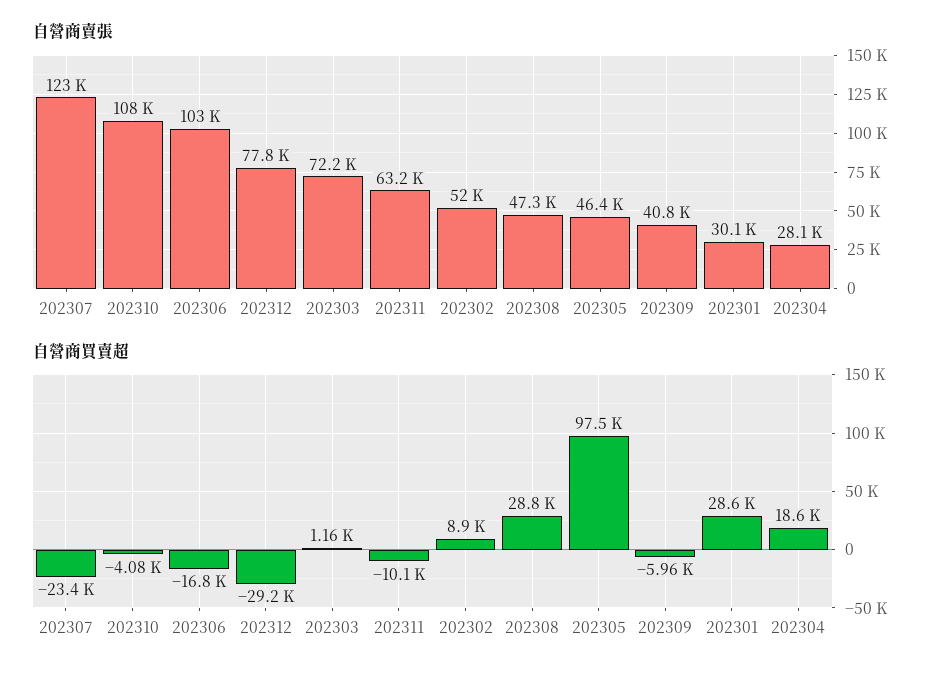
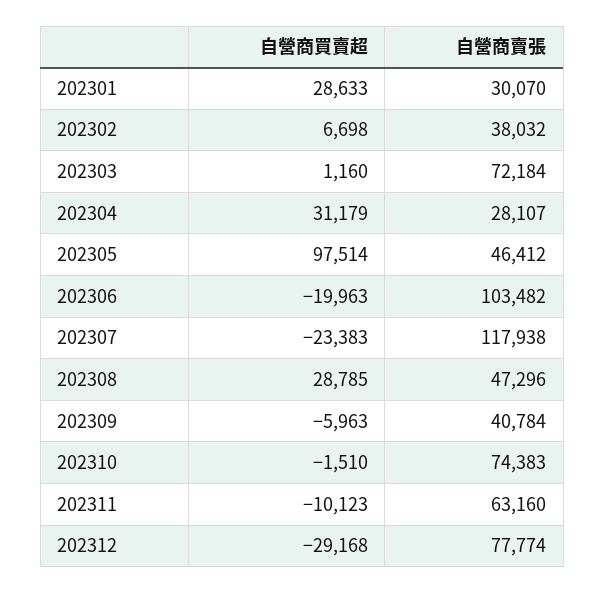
  {
    "自營商賣張": {
-     "202307": 123000,
+     "202307": 117938,
-     "202310": 108000,
+     "202310": 74383,
      "202306": 103482,
      "202312": 77774,
      "202303": 72184,
      "202311": 63160,
-     "202302": 52000,
+     "202302": 38032,
      "202308": 47296,
      "202305": 46412,
      "202309": 40784,
      "202301": 30070,
      "202304": 28107
    },
    "自營商買賣超": {
      "202307": -23383,
-     "202310": -4080,
+     "202310": -1510,
-     "202306": -16800,
+     "202306": -19963,
      "202312": -29168,
      "202303": 1160,
      "202311": -10123,
-     "202302": 8900,
+     "202302": 6698,
      "202308": 28785,
      "202305": 97514,
      "202309": -5963,
      "202301": 28633,
-     "202304": 18600
+     "202304": 31179
    }
  }

